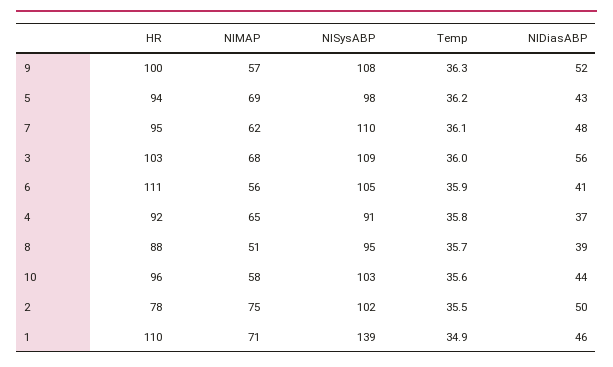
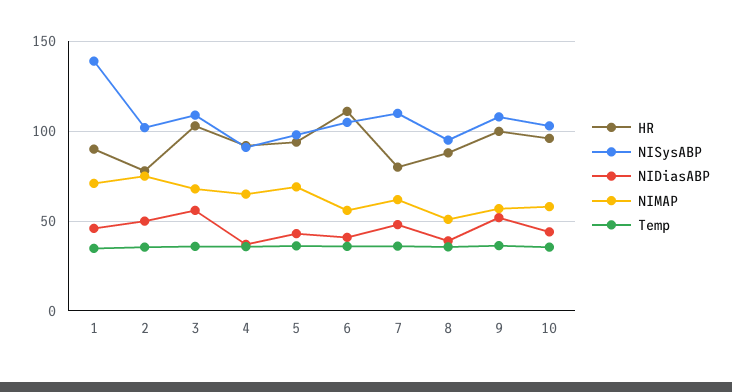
  {
    "HR": {
      "9": 100,
      "5": 94,
-     "7": 95,
+     "7": 80,
      "3": 103,
      "6": 111,
      "4": 92,
      "8": 88,
      "10": 96,
      "2": 78,
-     "1": 110
+     "1": 90
    },
    "NIMAP": {
      "9": 57,
      "5": 69,
      "7": 62,
      "3": 68,
      "6": 56,
      "4": 65,
      "8": 51,
      "10": 58,
      "2": 75,
      "1": 71
    },
    "NISysABP": {
      "9": 108,
      "5": 98,
      "7": 110,
      "3": 109,
      "6": 105,
      "4": 91,
      "8": 95,
      "10": 103,
      "2": 102,
      "1": 139
    },
    "Temp": {
      "9": 36.3,
      "5": 36.2,
      "7": 36.1,
      "3": 36,
      "6": 35.9,
      "4": 35.8,
      "8": 35.7,
      "10": 35.6,
      "2": 35.5,
      "1": 34.9
    },
    "NIDiasABP": {
      "9": 52,
      "5": 43,
      "7": 48,
      "3": 56,
      "6": 41,
      "4": 37,
      "8": 39,
      "10": 44,
      "2": 50,
      "1": 46
    }
  }

